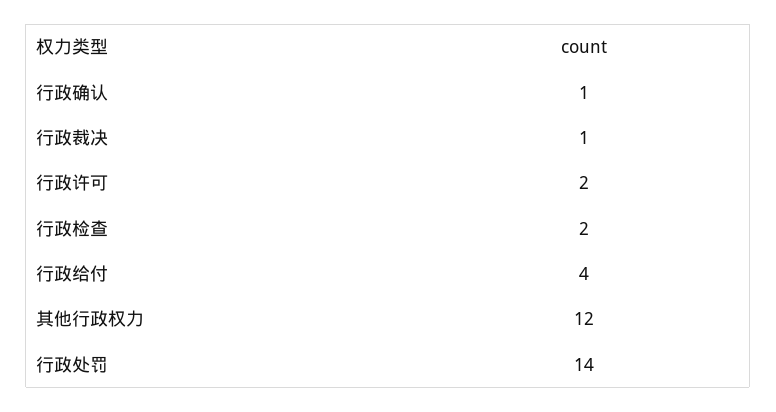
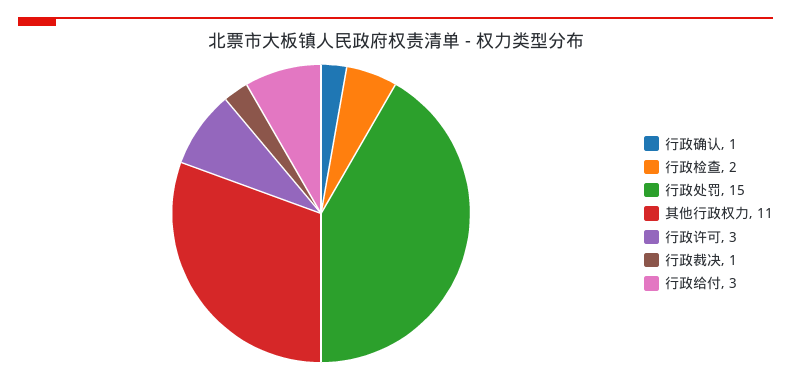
  {
    "行政确认": 1,
    "行政裁决": 1,
-   "行政许可": 2,
+   "行政许可": 3,
    "行政检查": 2,
-   "行政给付": 4,
+   "行政给付": 3,
-   "其他行政权力": 12,
+   "其他行政权力": 11,
-   "行政处罚": 14
+   "行政处罚": 15
  }

